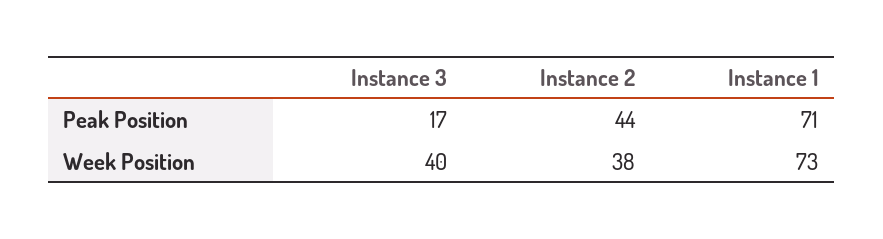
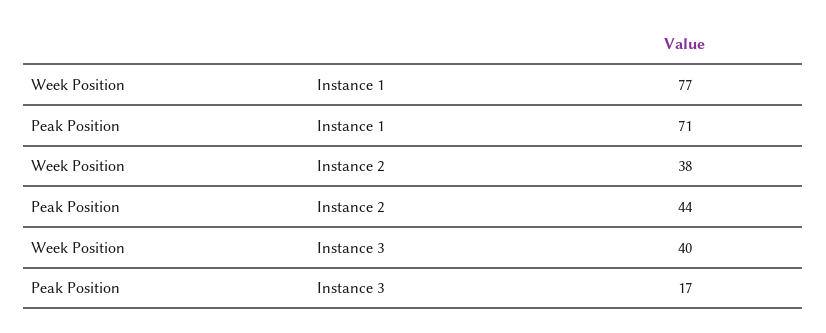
  {
    "Instance 3": {
      "Peak Position": 17,
      "Week Position": 40
    },
    "Instance 2": {
      "Peak Position": 44,
      "Week Position": 38
    },
    "Instance 1": {
      "Peak Position": 71,
-     "Week Position": 73
+     "Week Position": 77
    }
  }

